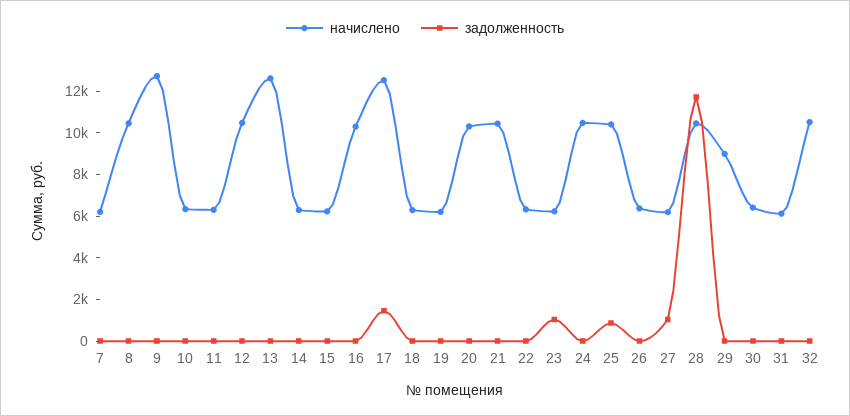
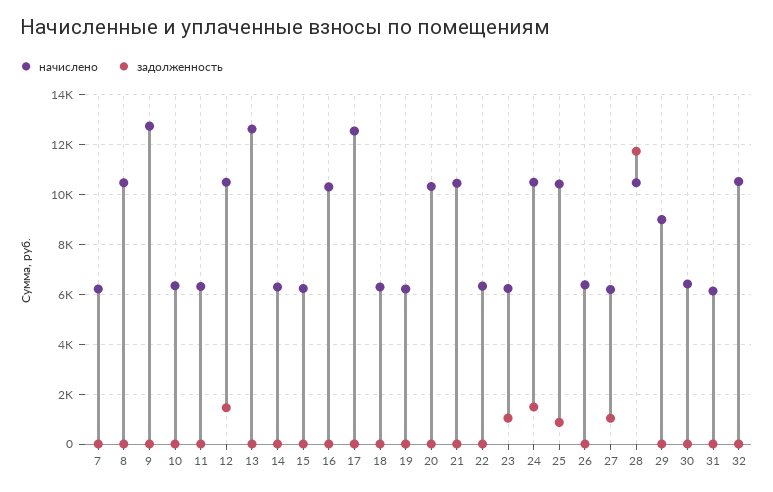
  {
    "начислено": {
      "7": 6250,
      "8": 10500,
      "9": 12750,
      "10": 6250,
      "11": 6250,
      "12": 10500,
      "13": 12500,
      "14": 6250,
      "15": 6250,
      "16": 10250,
      "17": 12500,
      "18": 6250,
      "19": 6250,
      "20": 10250,
      "21": 10500,
      "22": 6250,
      "23": 6250,
      "24": 10500,
      "25": 10500,
      "26": 6500,
      "27": 6250,
      "28": 10500,
      "29": 9000,
      "30": 6500,
      "31": 6250,
      "32": 10500
    },
    "задолженность": {
      "7": 0,
      "8": 0,
      "9": 0,
      "10": 0,
      "11": 0,
-     "12": 0,
+     "12": 1500,
      "13": 0,
      "14": 0,
      "15": 0,
      "16": 0,
-     "17": 1500,
+     "17": 0,
      "18": 0,
      "19": 0,
      "20": 0,
      "21": 0,
      "22": 0,
      "23": 1000,
-     "24": 0,
+     "24": 1500,
      "25": 750,
      "26": 0,
      "27": 1000,
      "28": 11750,
      "29": 0,
      "30": 0,
      "31": 0,
      "32": 0
    }
  }

